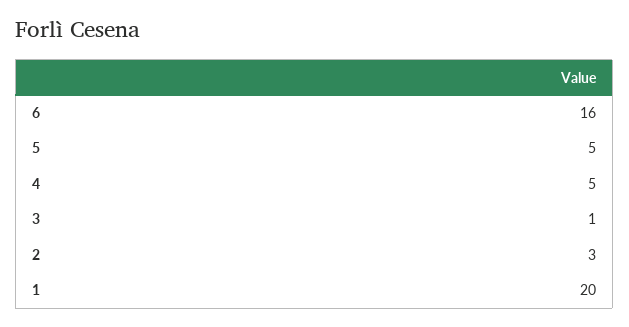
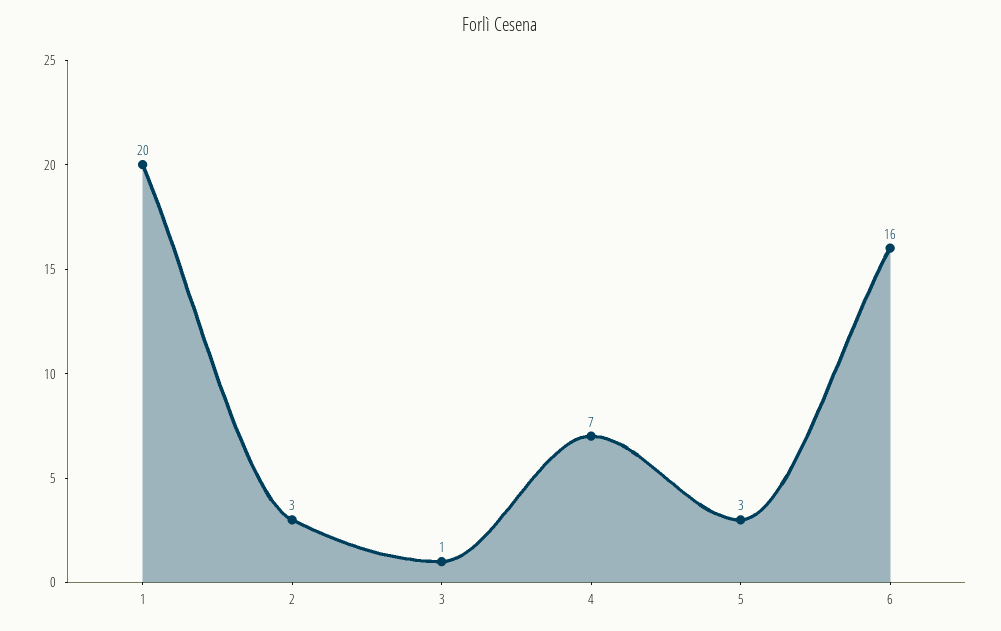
  {
    "6": 16,
-   "5": 5,
+   "5": 3,
-   "4": 5,
+   "4": 7,
    "3": 1,
    "2": 3,
    "1": 20
  }

